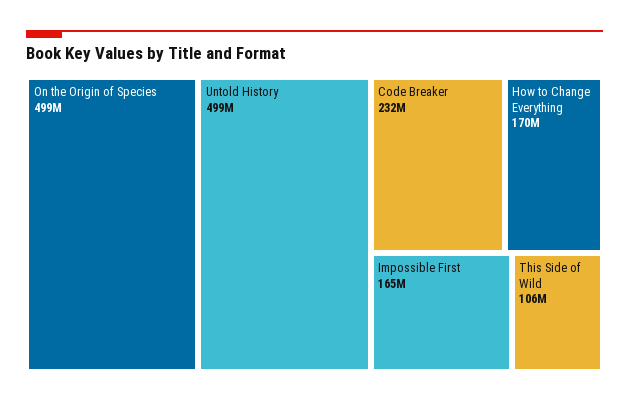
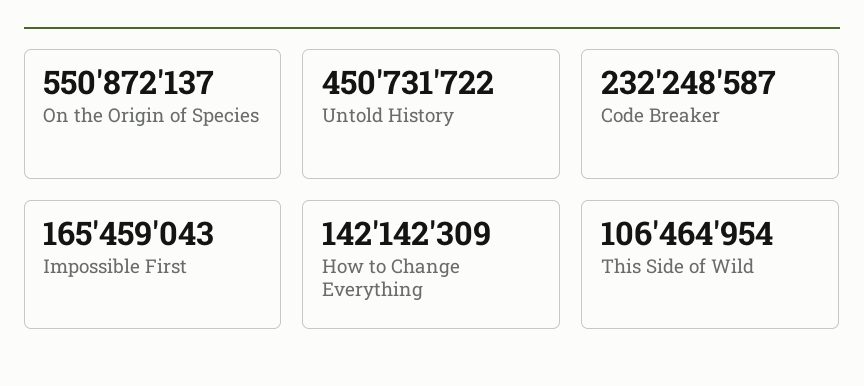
  {
-   "On the Origin of Species": 499000000,
+   "On the Origin of Species": 550872137,
-   "Untold History": 499000000,
+   "Untold History": 450731722,
    "Code Breaker": 232248587,
-   "How to Change Everything": 170000000,
+   "How to Change Everything": 142142309,
    "Impossible First": 165459043,
    "This Side of Wild": 106464954
  }

